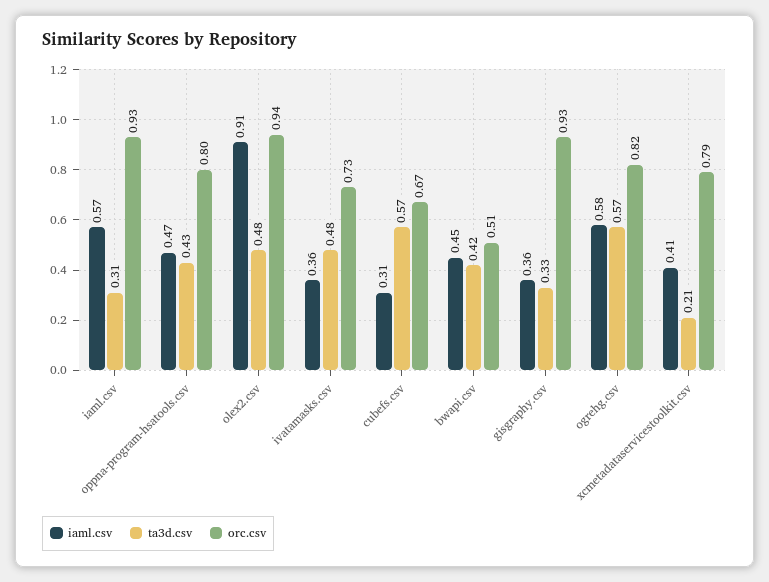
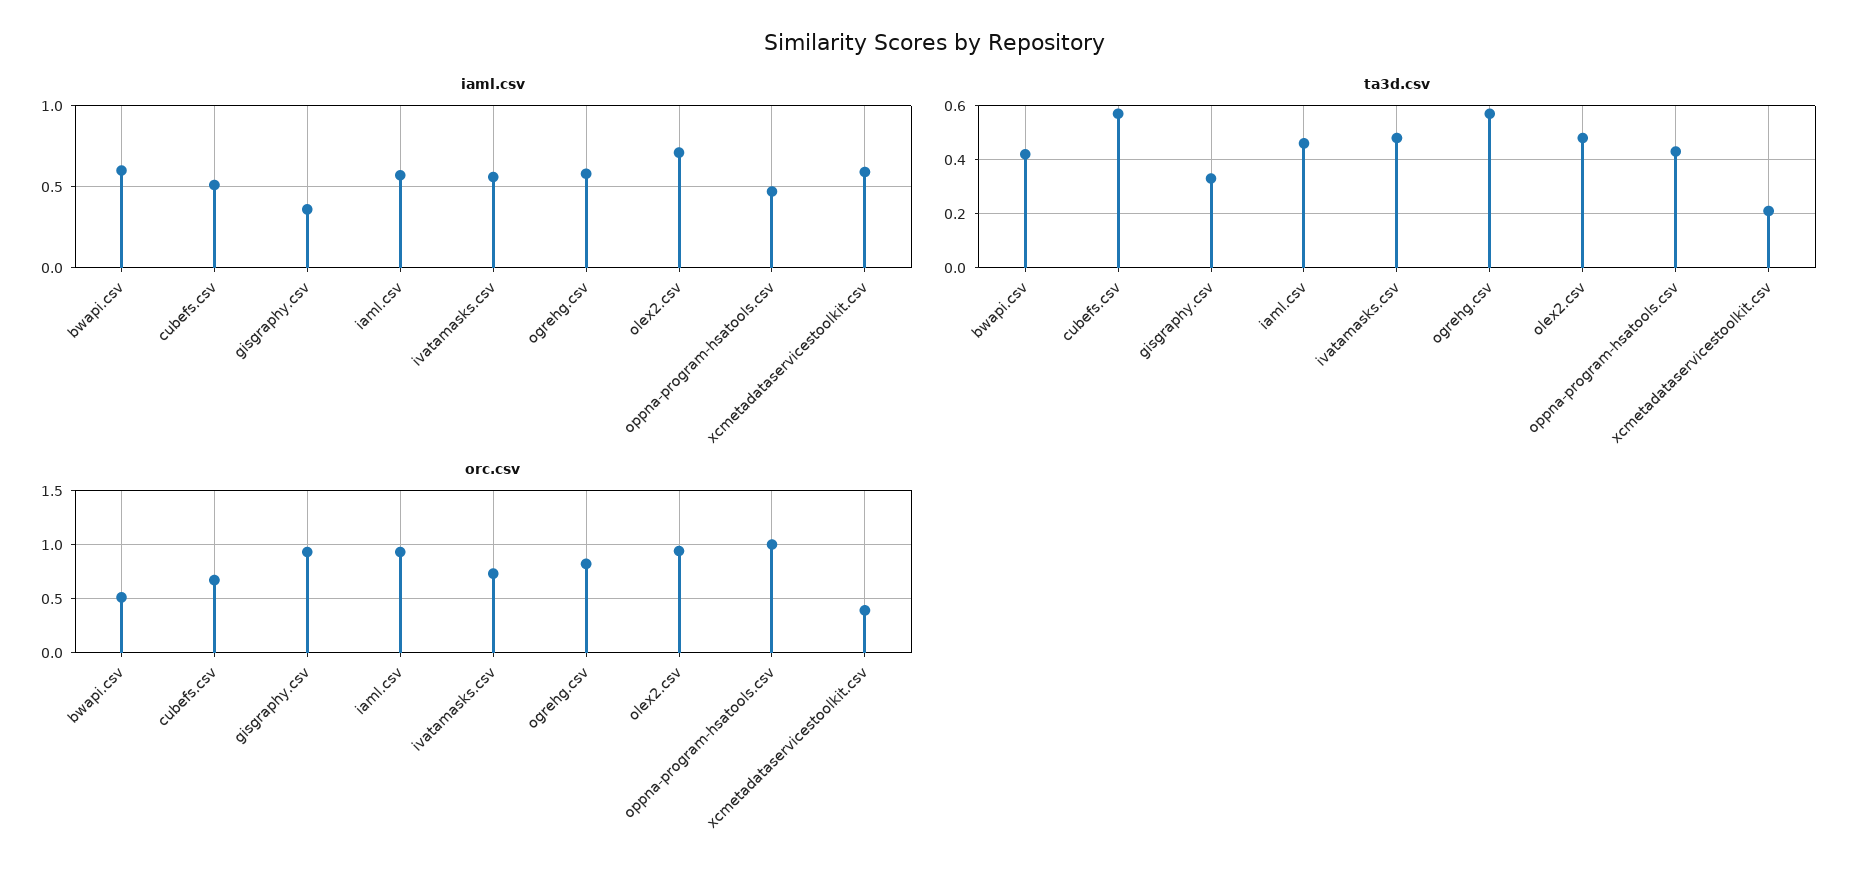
  {
    "iaml.csv": {
      "iaml.csv": 0.57,
      "oppna-program-hsatools.csv": 0.47,
-     "olex2.csv": 0.91,
+     "olex2.csv": 0.7,
-     "ivatamasks.csv": 0.36,
+     "ivatamasks.csv": 0.55,
-     "cubefs.csv": 0.31,
+     "cubefs.csv": 0.5,
-     "bwapi.csv": 0.45,
+     "bwapi.csv": 0.6,
      "gisgraphy.csv": 0.36,
      "ogrehg.csv": 0.58,
-     "xcmetadataservicestoolkit.csv": 0.41
+     "xcmetadataservicestoolkit.csv": 0.6
    },
    "ta3d.csv": {
-     "iaml.csv": 0.31,
+     "iaml.csv": 0.45,
      "oppna-program-hsatools.csv": 0.43,
      "olex2.csv": 0.48,
      "ivatamasks.csv": 0.48,
      "cubefs.csv": 0.57,
      "bwapi.csv": 0.42,
      "gisgraphy.csv": 0.33,
      "ogrehg.csv": 0.57,
      "xcmetadataservicestoolkit.csv": 0.21
    },
    "orc.csv": {
      "iaml.csv": 0.93,
-     "oppna-program-hsatools.csv": 0.8,
+     "oppna-program-hsatools.csv": 1,
      "olex2.csv": 0.94,
      "ivatamasks.csv": 0.73,
      "cubefs.csv": 0.67,
      "bwapi.csv": 0.51,
      "gisgraphy.csv": 0.93,
      "ogrehg.csv": 0.82,
-     "xcmetadataservicestoolkit.csv": 0.79
+     "xcmetadataservicestoolkit.csv": 0.4
    }
  }

